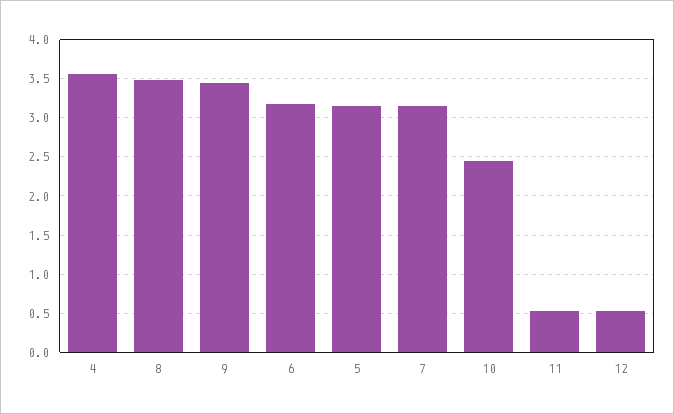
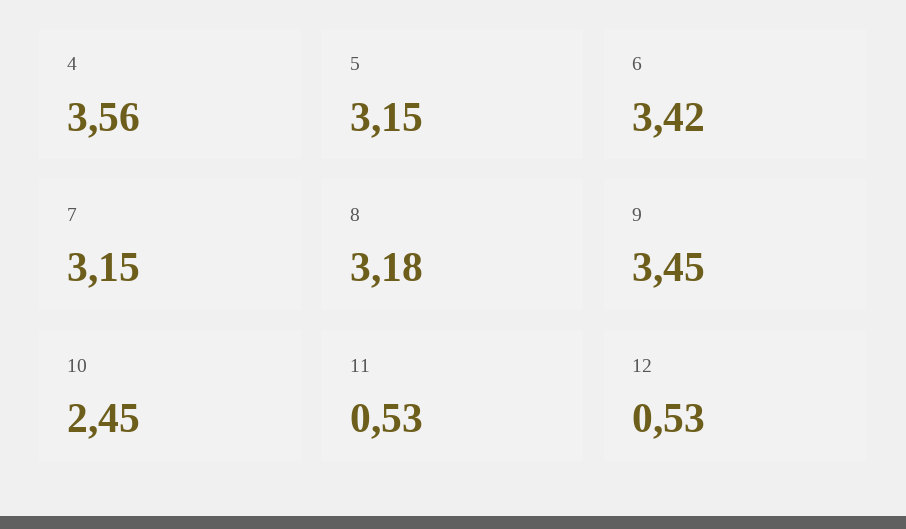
  {
    "4": 3.56,
-   "8": 3.5,
+   "8": 3.18,
    "9": 3.45,
-   "6": 3.2,
+   "6": 3.42,
    "5": 3.15,
    "7": 3.15,
    "10": 2.45,
    "11": 0.53,
    "12": 0.53
  }

